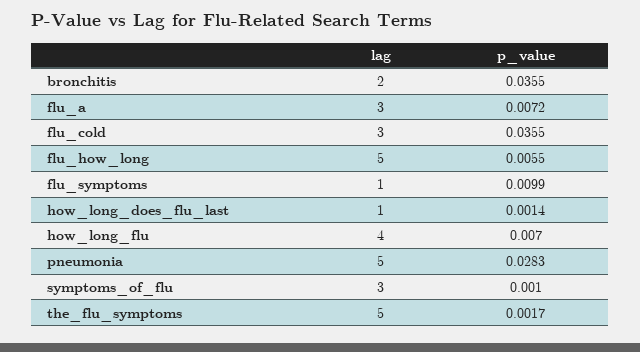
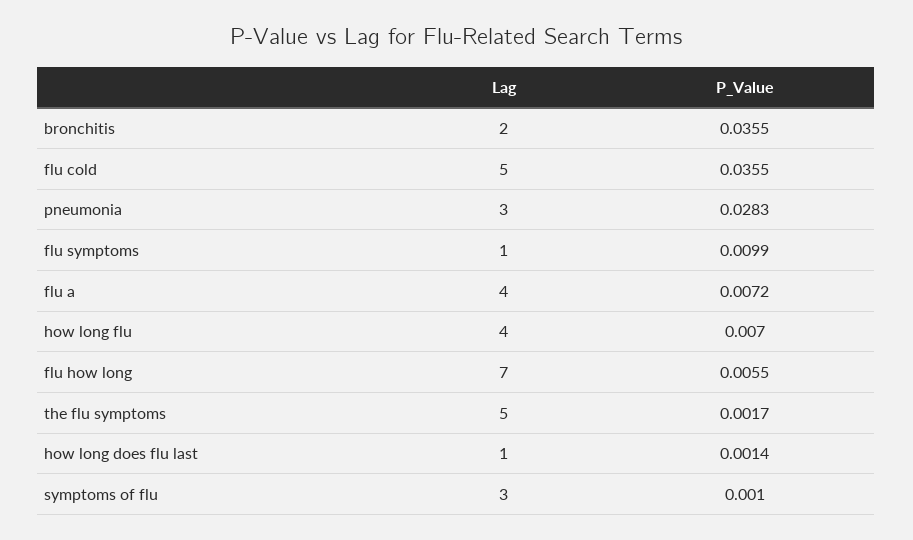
  {
    "lag": {
      "bronchitis": 2,
-     "flu_a": 3,
+     "flu_a": 4,
-     "flu_cold": 3,
+     "flu_cold": 5,
-     "flu_how_long": 5,
+     "flu_how_long": 7,
      "flu_symptoms": 1,
      "how_long_does_flu_last": 1,
      "how_long_flu": 4,
-     "pneumonia": 5,
+     "pneumonia": 3,
      "symptoms_of_flu": 3,
      "the_flu_symptoms": 5
    },
    "p_value": {
      "bronchitis": 0.0355,
      "flu_a": 0.0072,
      "flu_cold": 0.0355,
      "flu_how_long": 0.0055,
      "flu_symptoms": 0.0099,
      "how_long_does_flu_last": 0.0014,
      "how_long_flu": 0.007,
      "pneumonia": 0.0283,
      "symptoms_of_flu": 0.001,
      "the_flu_symptoms": 0.0017
    }
  }

